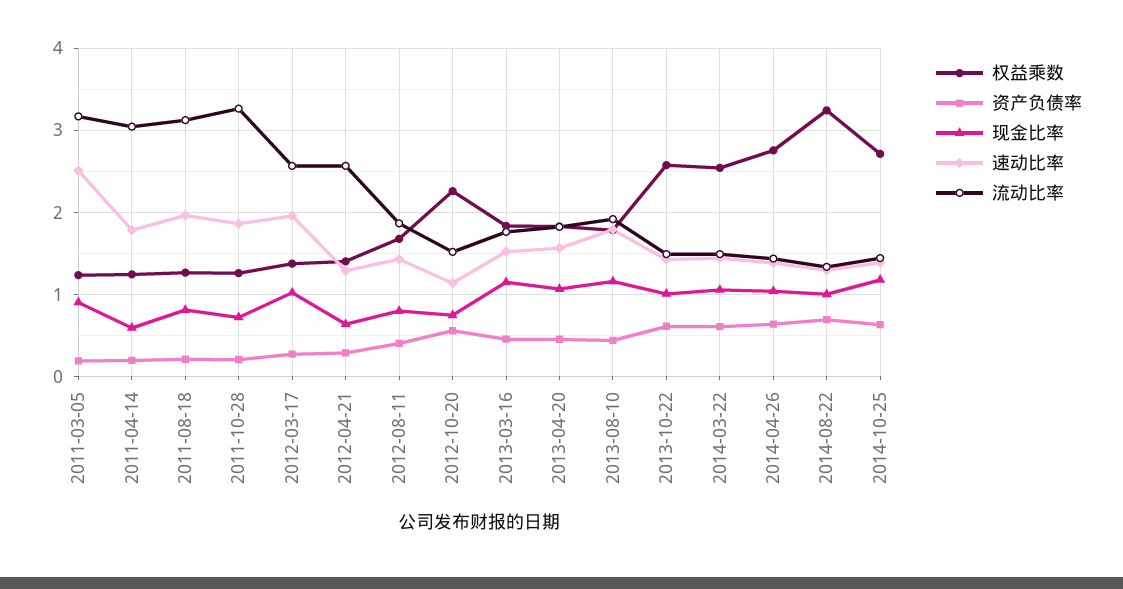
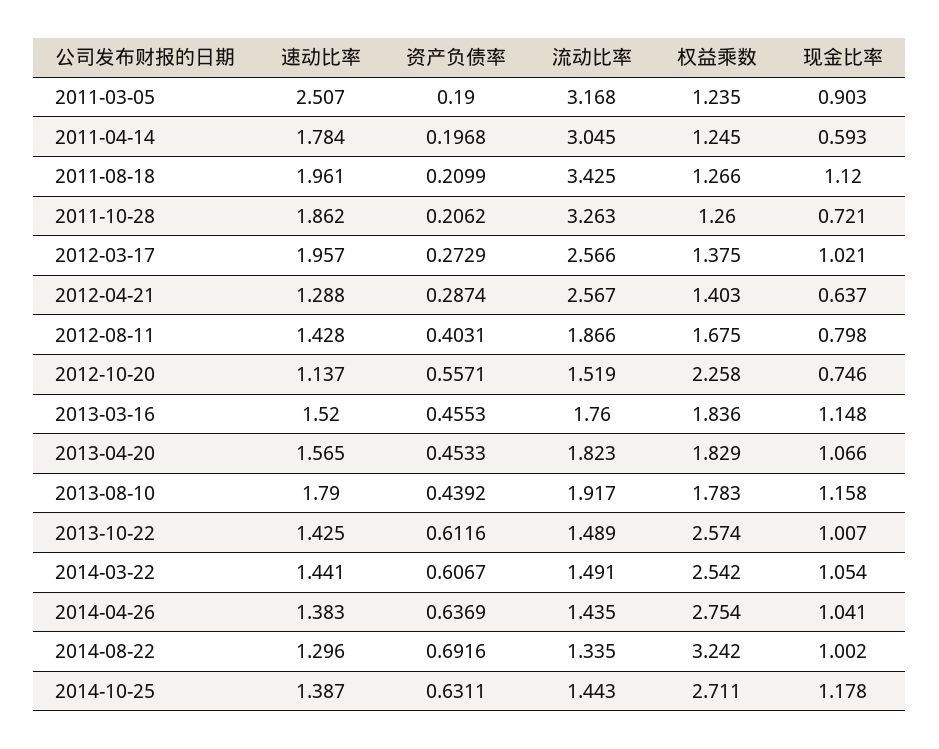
  {
    "权益乘数": {
      "2011-03-05": 1.235,
      "2011-04-14": 1.245,
      "2011-08-18": 1.266,
      "2011-10-28": 1.26,
      "2012-03-17": 1.375,
      "2012-04-21": 1.403,
      "2012-08-11": 1.675,
      "2012-10-20": 2.258,
      "2013-03-16": 1.836,
      "2013-04-20": 1.829,
      "2013-08-10": 1.783,
      "2013-10-22": 2.574,
      "2014-03-22": 2.542,
      "2014-04-26": 2.754,
      "2014-08-22": 3.242,
      "2014-10-25": 2.711
    },
    "资产负债率": {
      "2011-03-05": 0.19,
      "2011-04-14": 0.1968,
      "2011-08-18": 0.2099,
      "2011-10-28": 0.2062,
      "2012-03-17": 0.2729,
      "2012-04-21": 0.2874,
      "2012-08-11": 0.4031,
      "2012-10-20": 0.5571,
      "2013-03-16": 0.4553,
      "2013-04-20": 0.4533,
      "2013-08-10": 0.4392,
      "2013-10-22": 0.6116,
      "2014-03-22": 0.6067,
      "2014-04-26": 0.6369,
      "2014-08-22": 0.6916,
      "2014-10-25": 0.6311
    },
    "现金比率": {
      "2011-03-05": 0.903,
      "2011-04-14": 0.593,
-     "2011-08-18": 0.8,
+     "2011-08-18": 1.12,
      "2011-10-28": 0.721,
      "2012-03-17": 1.021,
      "2012-04-21": 0.637,
      "2012-08-11": 0.798,
      "2012-10-20": 0.746,
      "2013-03-16": 1.148,
      "2013-04-20": 1.066,
      "2013-08-10": 1.158,
      "2013-10-22": 1.007,
      "2014-03-22": 1.054,
      "2014-04-26": 1.041,
      "2014-08-22": 1.002,
      "2014-10-25": 1.178
    },
    "速动比率": {
      "2011-03-05": 2.507,
      "2011-04-14": 1.784,
      "2011-08-18": 1.961,
      "2011-10-28": 1.862,
      "2012-03-17": 1.957,
      "2012-04-21": 1.288,
      "2012-08-11": 1.428,
      "2012-10-20": 1.137,
      "2013-03-16": 1.52,
      "2013-04-20": 1.565,
      "2013-08-10": 1.79,
      "2013-10-22": 1.425,
      "2014-03-22": 1.441,
      "2014-04-26": 1.383,
      "2014-08-22": 1.296,
      "2014-10-25": 1.387
    },
    "流动比率": {
      "2011-03-05": 3.168,
      "2011-04-14": 3.045,
-     "2011-08-18": 3.1,
+     "2011-08-18": 3.425,
      "2011-10-28": 3.263,
      "2012-03-17": 2.566,
      "2012-04-21": 2.567,
      "2012-08-11": 1.866,
      "2012-10-20": 1.519,
      "2013-03-16": 1.76,
      "2013-04-20": 1.823,
      "2013-08-10": 1.917,
      "2013-10-22": 1.489,
      "2014-03-22": 1.491,
      "2014-04-26": 1.435,
      "2014-08-22": 1.335,
      "2014-10-25": 1.443
    }
  }

